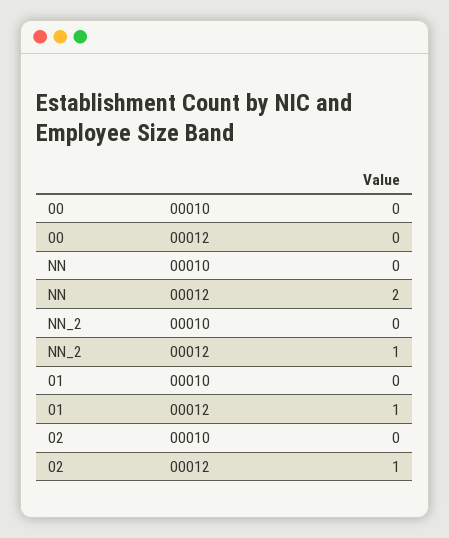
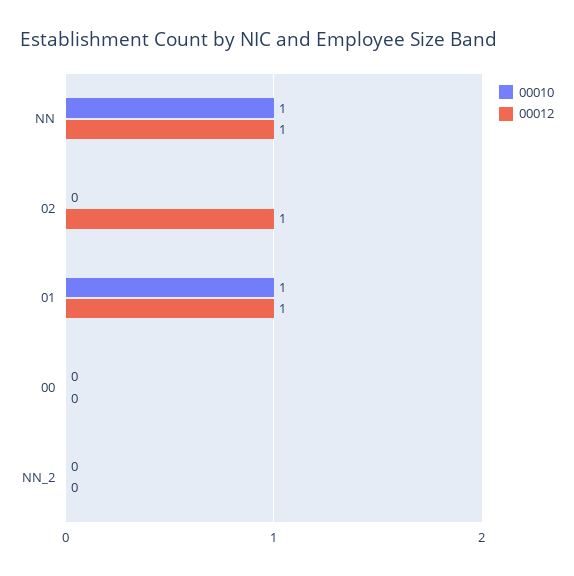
  {
    "00010": {
      "00": 0,
-     "NN": 0,
+     "NN": 1,
      "NN_2": 0,
-     "01": 0,
+     "01": 1,
      "02": 0
    },
    "00012": {
      "00": 0,
-     "NN": 2,
+     "NN": 1,
-     "NN_2": 1,
+     "NN_2": 0,
      "01": 1,
      "02": 1
    }
  }

